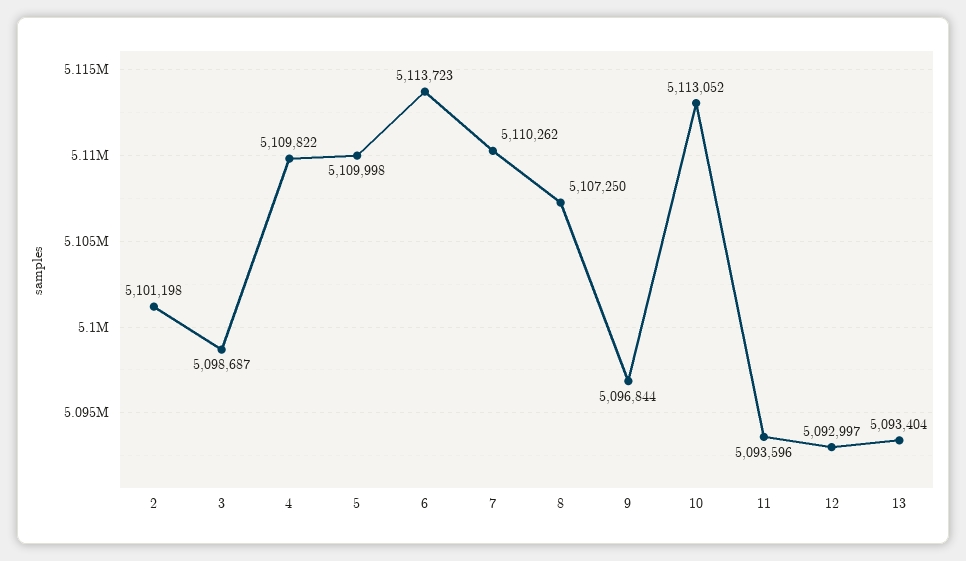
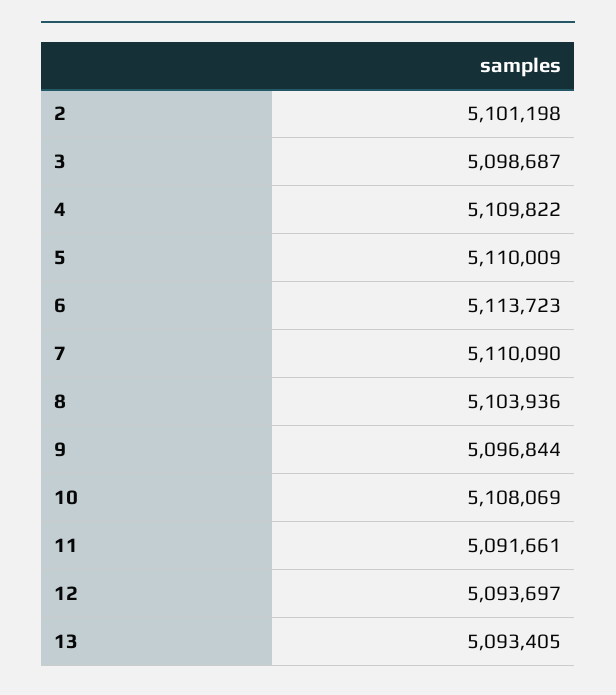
  {
    "2": 5101198,
    "3": 5098687,
    "4": 5109822,
-   "5": 5109998,
+   "5": 5110009,
    "6": 5113723,
-   "7": 5110262,
+   "7": 5110090,
-   "8": 5107250,
+   "8": 5103936,
    "9": 5096844,
-   "10": 5113052,
+   "10": 5108069,
-   "11": 5093596,
+   "11": 5091661,
-   "12": 5092997,
+   "12": 5093697,
-   "13": 5093404
+   "13": 5093405
  }

